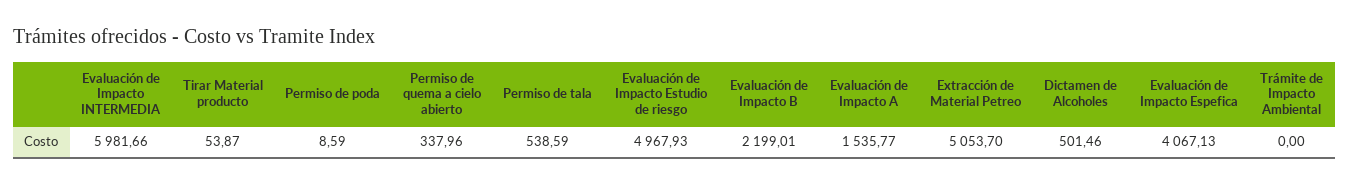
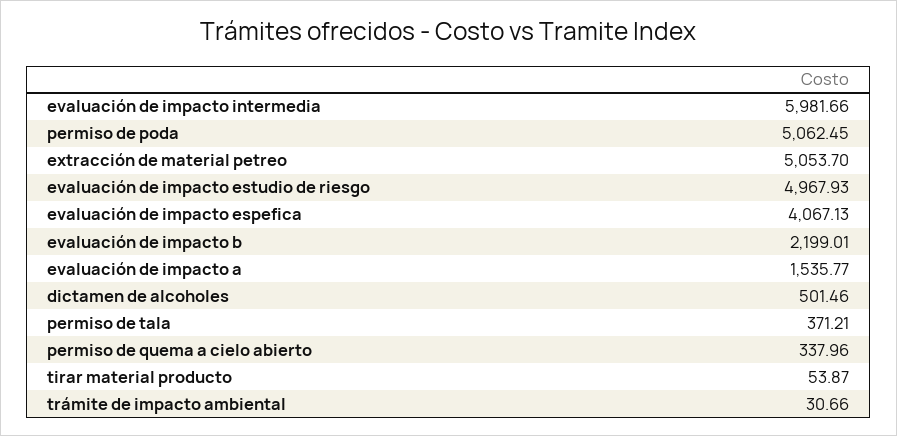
  {
    "Evaluación de Impacto INTERMEDIA": 5981.66,
    "Tirar Material producto": 53.87,
-   "Permiso de poda": 8.59,
+   "Permiso de poda": 5062.45,
    "Permiso de quema a cielo abierto": 337.96,
-   "Permiso de tala": 538.59,
+   "Permiso de tala": 371.21,
    "Evaluación de Impacto Estudio de riesgo": 4967.93,
    "Evaluación de Impacto B": 2199.01,
    "Evaluación de Impacto A": 1535.77,
    "Extracción de Material Petreo": 5053.7,
    "Dictamen de Alcoholes": 501.46,
    "Evaluación de Impacto Espefica": 4067.13,
-   "Trámite de Impacto Ambiental": 0
+   "Trámite de Impacto Ambiental": 30.66
  }

